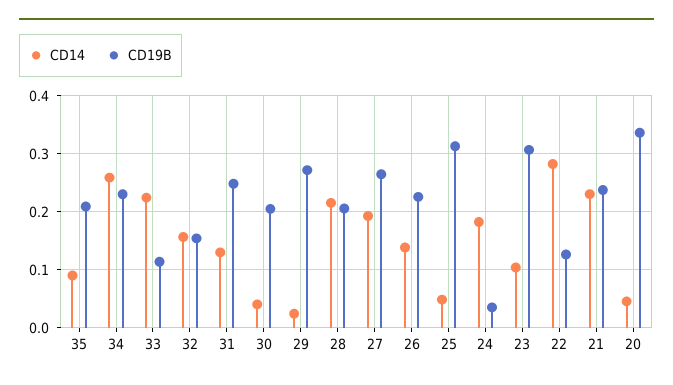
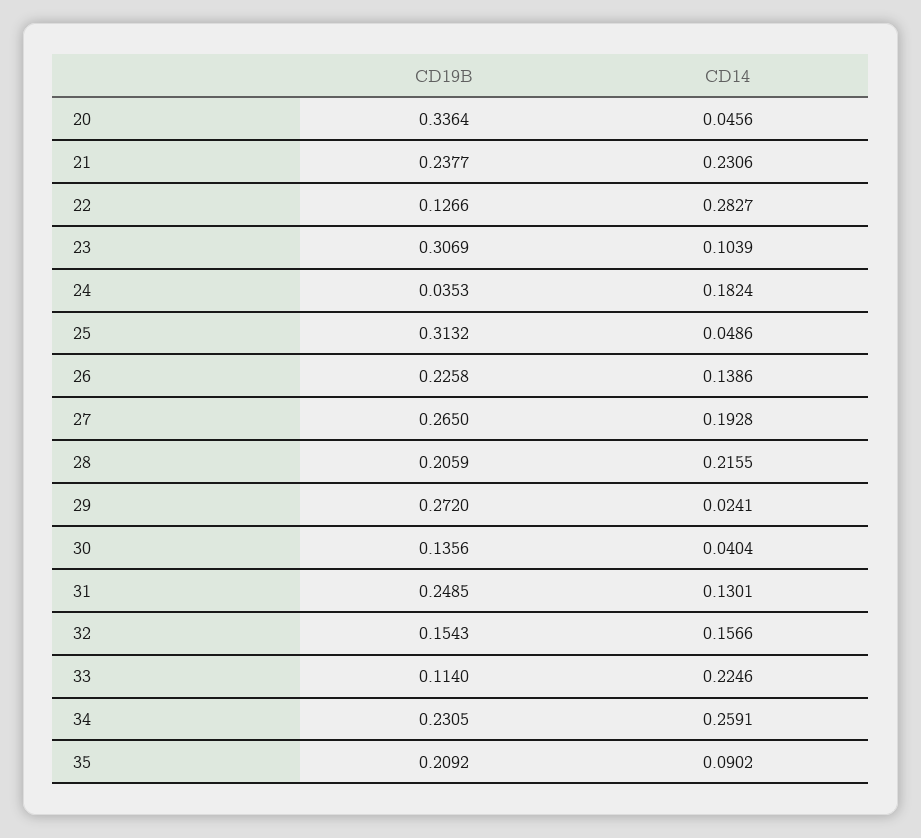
  {
    "CD14": {
      "35": 0.0902,
      "34": 0.2591,
      "33": 0.2246,
      "32": 0.1566,
      "31": 0.1301,
      "30": 0.0404,
      "29": 0.0241,
      "28": 0.2155,
      "27": 0.1928,
      "26": 0.1386,
      "25": 0.0486,
      "24": 0.1824,
      "23": 0.1039,
      "22": 0.2827,
      "21": 0.2306,
      "20": 0.0456
    },
    "CD19B": {
      "35": 0.2092,
      "34": 0.2305,
      "33": 0.114,
      "32": 0.1543,
      "31": 0.2485,
-     "30": 0.2,
+     "30": 0.1356,
      "29": 0.272,
      "28": 0.2059,
      "27": 0.265,
      "26": 0.2258,
      "25": 0.3132,
      "24": 0.0353,
      "23": 0.3069,
      "22": 0.1266,
      "21": 0.2377,
      "20": 0.3364
    }
  }

